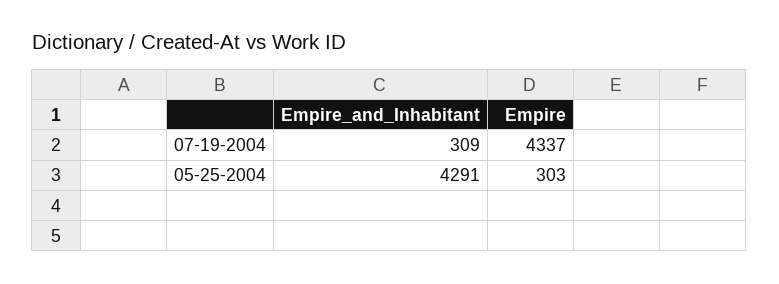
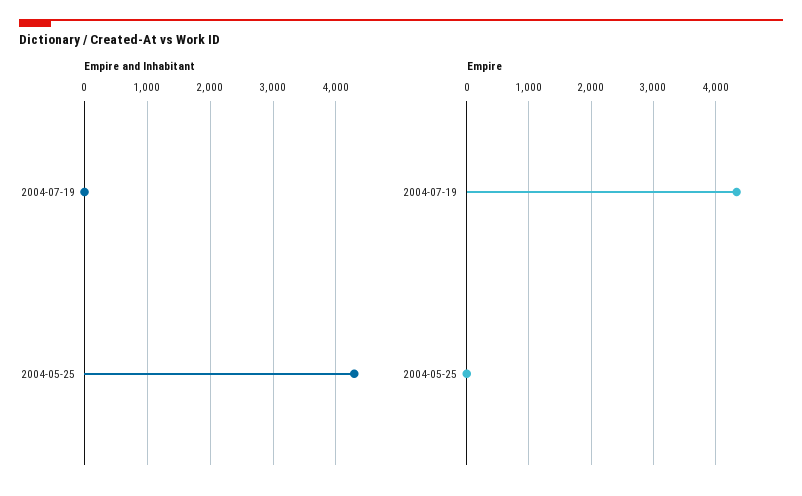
  {
    "Empire_and_Inhabitant": {
-     "07-19-2004": 309,
+     "07-19-2004": 0,
      "05-25-2004": 4291
    },
    "Empire": {
      "07-19-2004": 4337,
-     "05-25-2004": 303
+     "05-25-2004": 0
    }
  }

